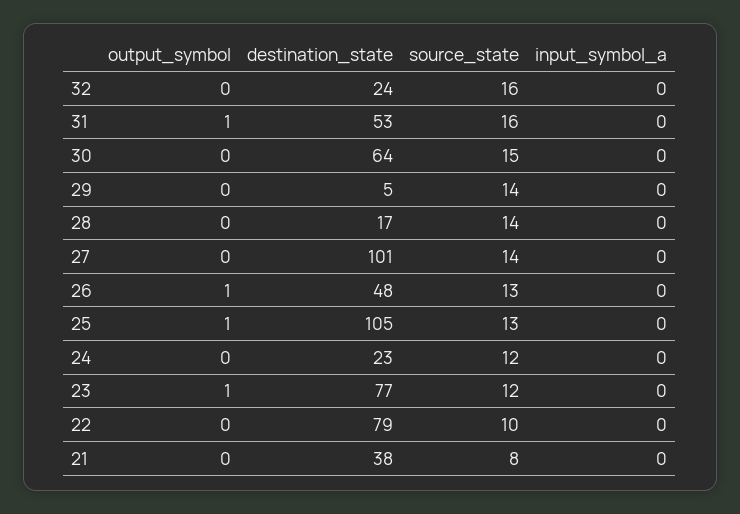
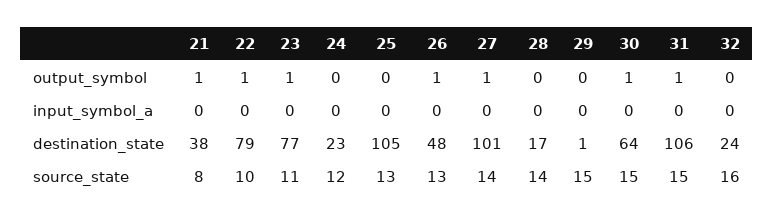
  {
    "output_symbol": {
      "32": 0,
      "31": 1,
-     "30": 0,
+     "30": 1,
      "29": 0,
      "28": 0,
-     "27": 0,
+     "27": 1,
      "26": 1,
-     "25": 1,
+     "25": 0,
      "24": 0,
      "23": 1,
-     "22": 0,
+     "22": 1,
-     "21": 0
+     "21": 1
    },
    "destination_state": {
      "32": 24,
-     "31": 53,
+     "31": 106,
      "30": 64,
-     "29": 5,
+     "29": 1,
      "28": 17,
      "27": 101,
      "26": 48,
      "25": 105,
      "24": 23,
      "23": 77,
      "22": 79,
      "21": 38
    },
    "source_state": {
      "32": 16,
-     "31": 16,
+     "31": 15,
      "30": 15,
-     "29": 14,
+     "29": 15,
      "28": 14,
      "27": 14,
      "26": 13,
      "25": 13,
      "24": 12,
-     "23": 12,
+     "23": 11,
      "22": 10,
      "21": 8
    },
    "input_symbol_a": {
      "32": 0,
      "31": 0,
      "30": 0,
      "29": 0,
      "28": 0,
      "27": 0,
      "26": 0,
      "25": 0,
      "24": 0,
      "23": 0,
      "22": 0,
      "21": 0
    }
  }

